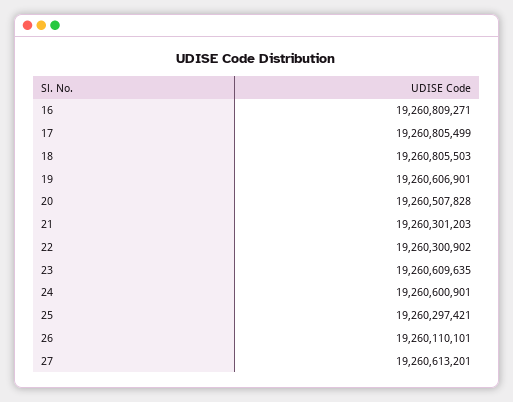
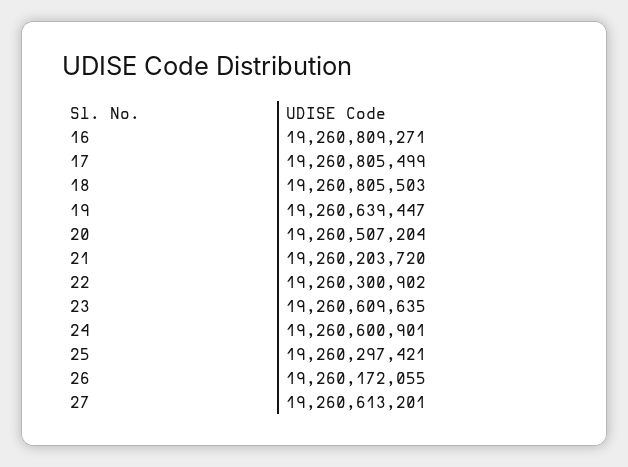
  {
    "16": 19260809271,
    "17": 19260805499,
    "18": 19260805503,
-   "19": 19260606901,
+   "19": 19260639447,
-   "20": 19260507828,
+   "20": 19260507204,
-   "21": 19260301203,
+   "21": 19260203720,
    "22": 19260300902,
    "23": 19260609635,
    "24": 19260600901,
    "25": 19260297421,
-   "26": 19260110101,
+   "26": 19260172055,
    "27": 19260613201
  }

